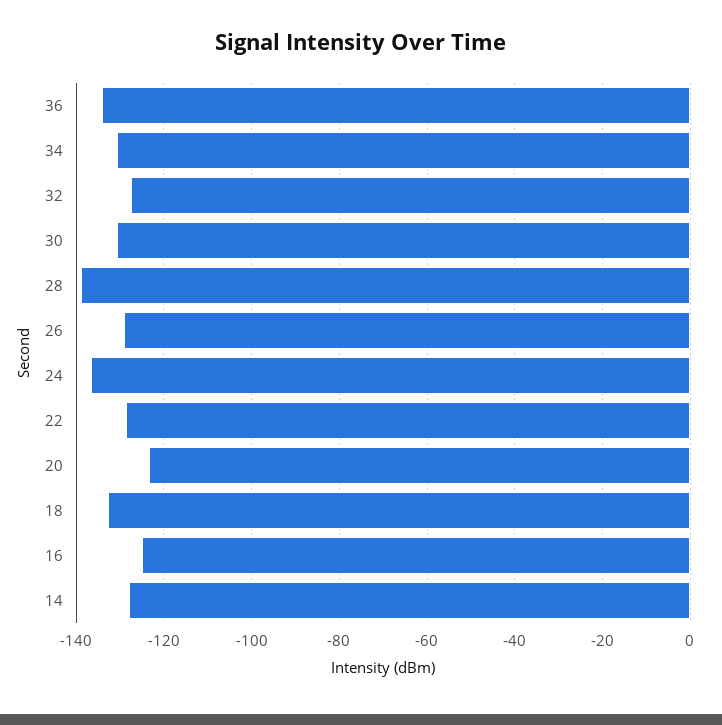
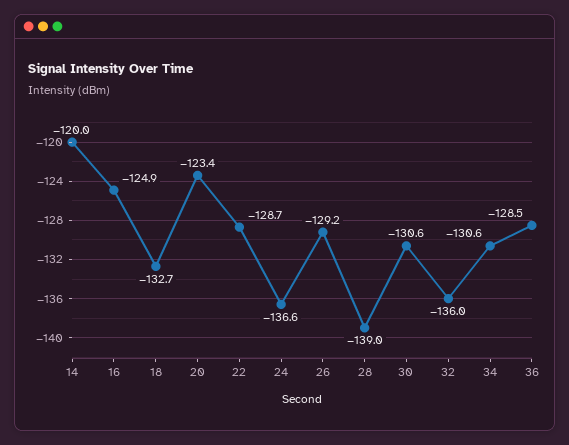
  {
-   "36": -134,
+   "36": -128.5,
    "34": -130.6,
-   "32": -128,
+   "32": -136,
    "30": -130.6,
    "28": -139,
    "26": -129.2,
    "24": -136.6,
    "22": -128.7,
    "20": -123.4,
    "18": -132.7,
    "16": -124.9,
-   "14": -128
+   "14": -120
  }

